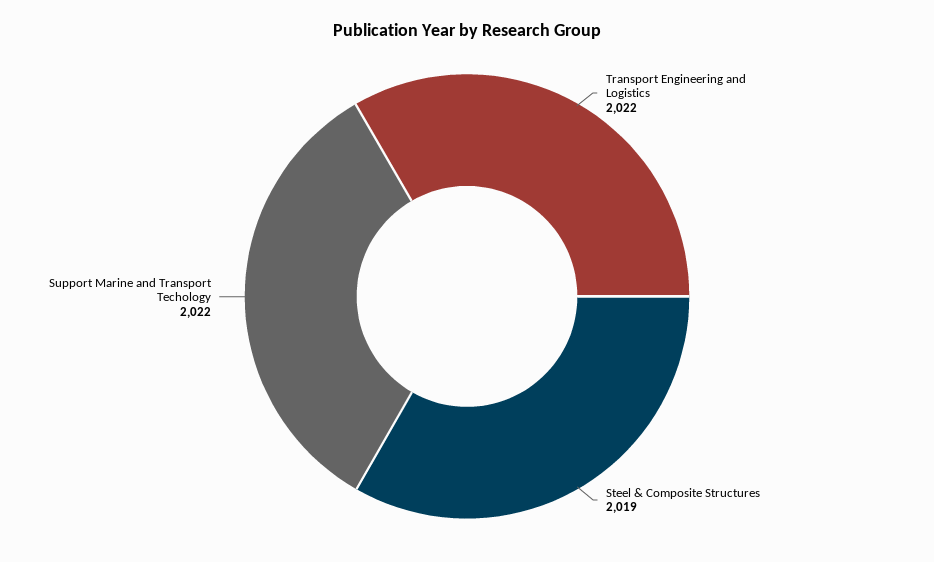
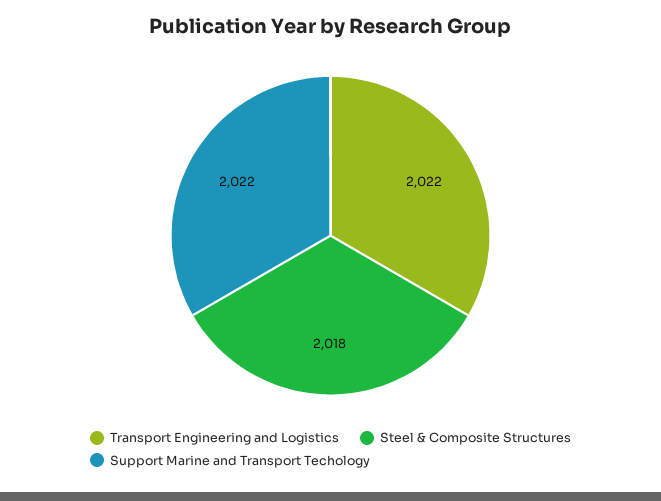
  {
    "Transport Engineering and Logistics": 2022,
-   "Steel & Composite Structures": 2019,
+   "Steel & Composite Structures": 2018,
    "Support Marine and Transport Techology": 2022
  }

